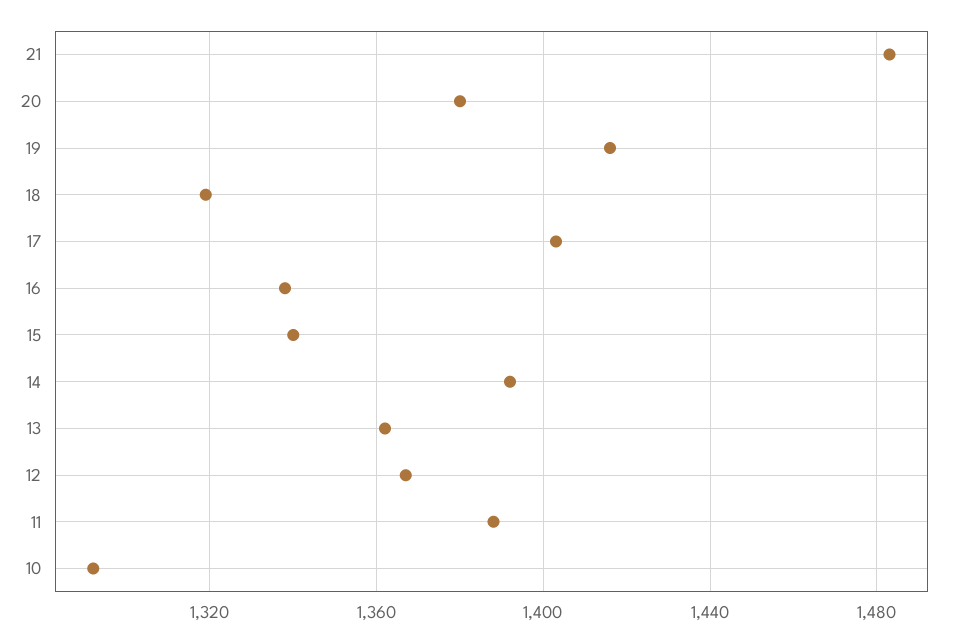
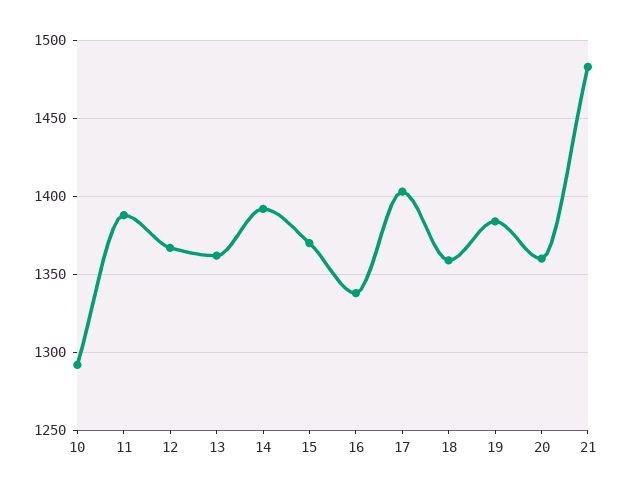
  {
    "21": 1485,
-   "20": 1380,
+   "20": 1360,
-   "19": 1415,
+   "19": 1385,
-   "18": 1320,
+   "18": 1360,
    "17": 1405,
    "16": 1340,
-   "15": 1340,
+   "15": 1370,
    "14": 1390,
    "13": 1360,
    "12": 1365,
    "11": 1390,
    "10": 1290
  }

